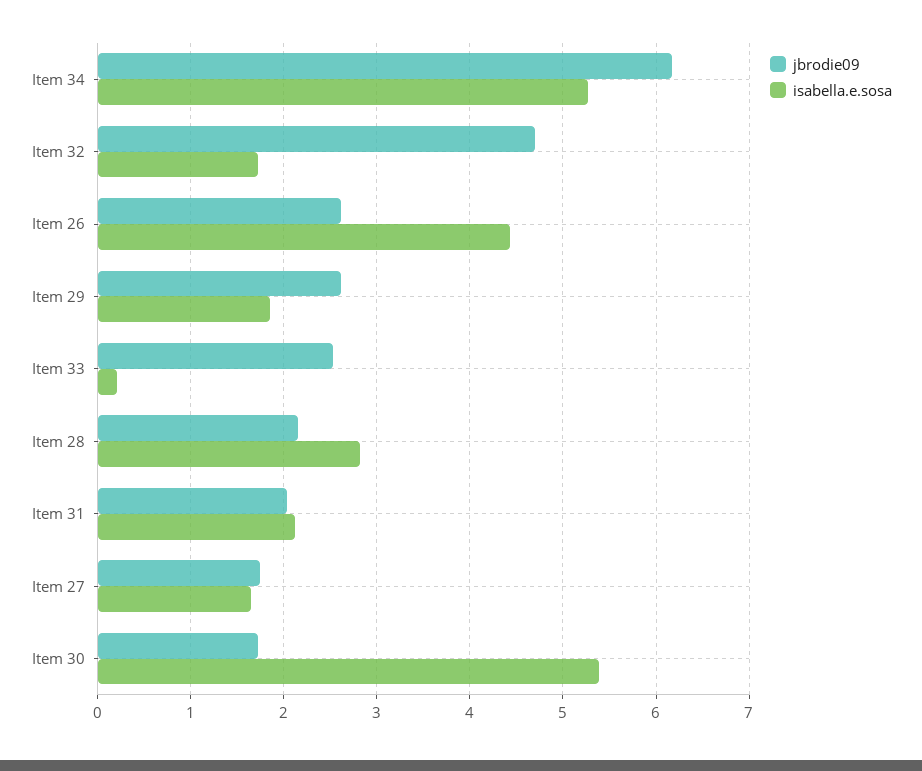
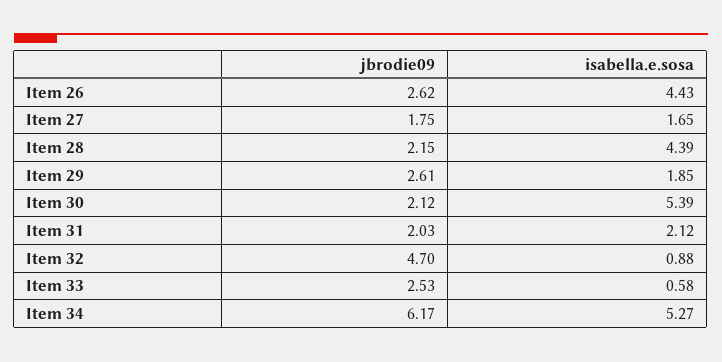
  {
    "jbrodie09": {
      "Item 34": 6.17,
      "Item 32": 4.7,
      "Item 26": 2.62,
      "Item 29": 2.61,
      "Item 33": 2.53,
      "Item 28": 2.15,
      "Item 31": 2.03,
      "Item 27": 1.75,
-     "Item 30": 1.7
+     "Item 30": 2.12
    },
    "isabella.e.sosa": {
      "Item 34": 5.27,
-     "Item 32": 1.7,
+     "Item 32": 0.88,
      "Item 26": 4.43,
      "Item 29": 1.85,
-     "Item 33": 0.2,
+     "Item 33": 0.58,
-     "Item 28": 2.8,
+     "Item 28": 4.39,
      "Item 31": 2.12,
      "Item 27": 1.65,
      "Item 30": 5.39
    }
  }

